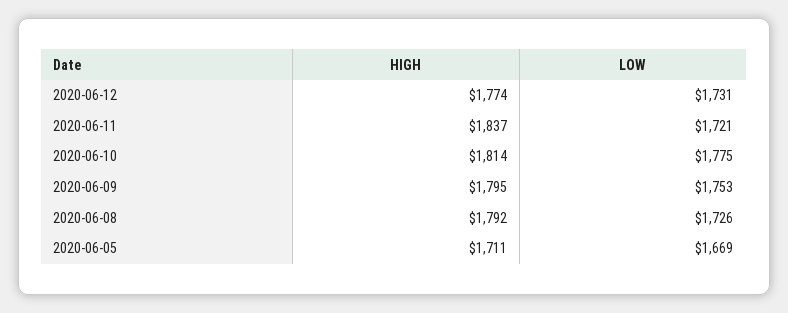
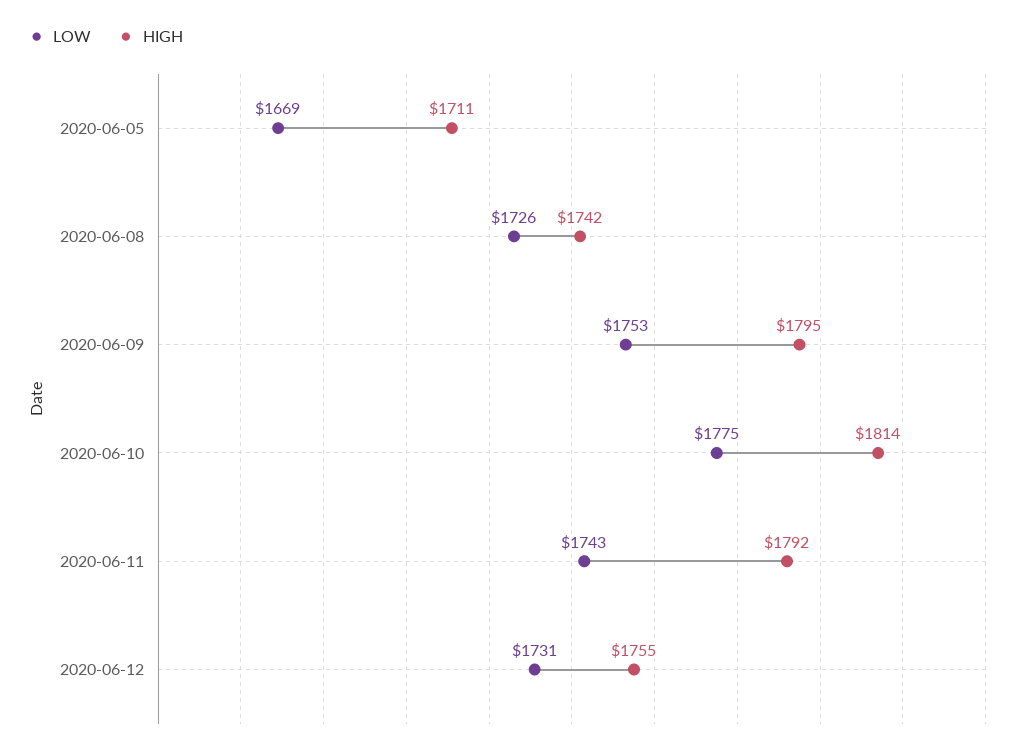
  {
    "HIGH": {
-     "2020-06-12": 1774,
+     "2020-06-12": 1755,
-     "2020-06-11": 1837,
+     "2020-06-11": 1792,
      "2020-06-10": 1814,
      "2020-06-09": 1795,
-     "2020-06-08": 1792,
+     "2020-06-08": 1742,
      "2020-06-05": 1711
    },
    "LOW": {
      "2020-06-12": 1731,
-     "2020-06-11": 1721,
+     "2020-06-11": 1743,
      "2020-06-10": 1775,
      "2020-06-09": 1753,
      "2020-06-08": 1726,
      "2020-06-05": 1669
    }
  }

